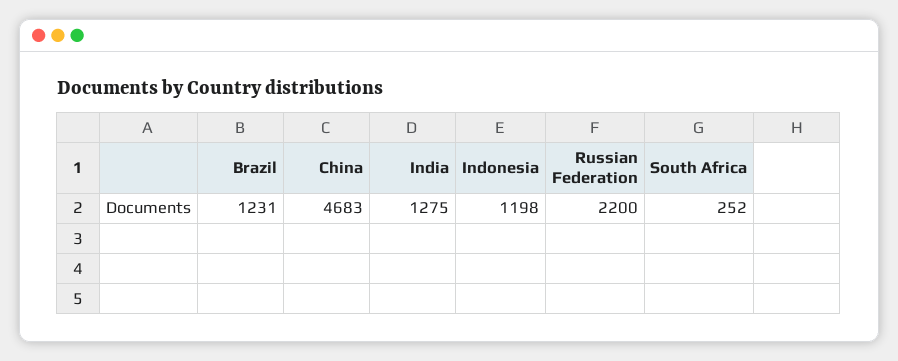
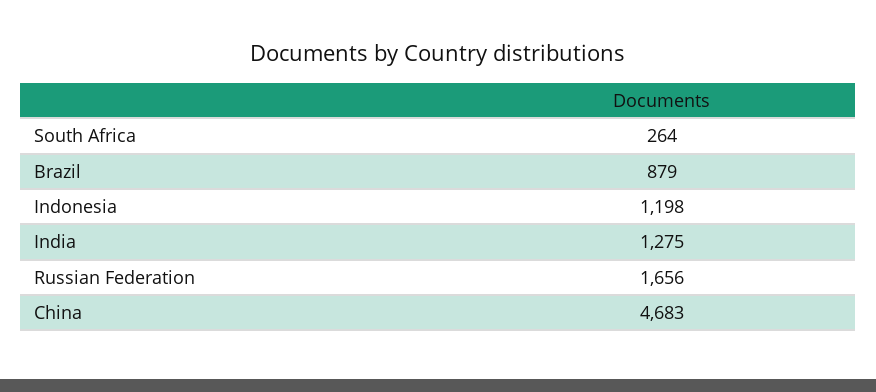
  {
-   "Brazil": 1231,
+   "Brazil": 879,
    "China": 4683,
    "India": 1275,
    "Indonesia": 1198,
-   "Russian Federation": 2200,
+   "Russian Federation": 1656,
-   "South Africa": 252
+   "South Africa": 264
  }

